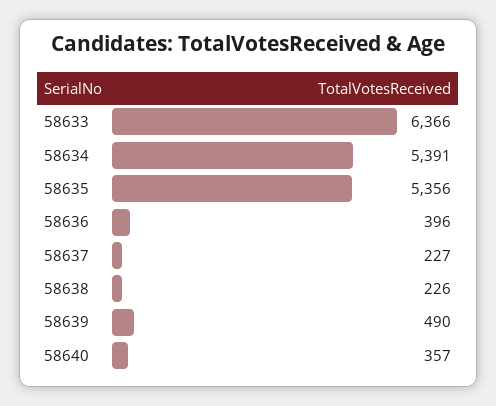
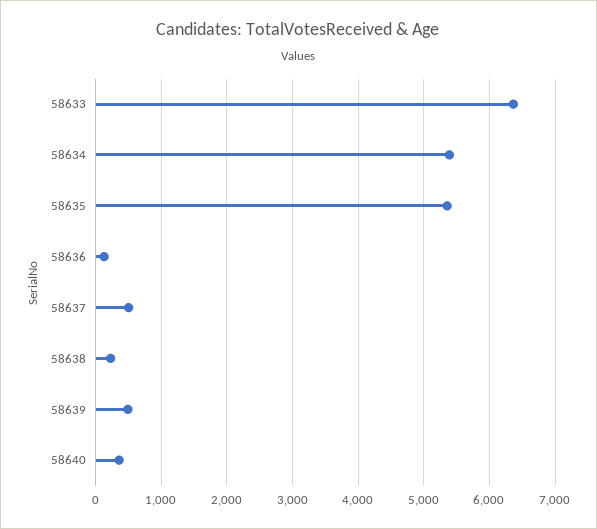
  {
    "58633": 6366,
    "58634": 5391,
    "58635": 5356,
-   "58636": 396,
+   "58636": 100,
-   "58637": 227,
+   "58637": 500,
    "58638": 226,
    "58639": 490,
    "58640": 357
  }

